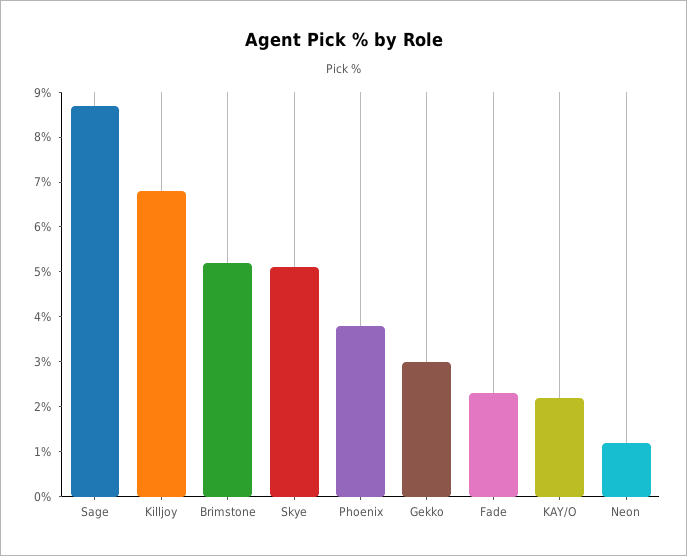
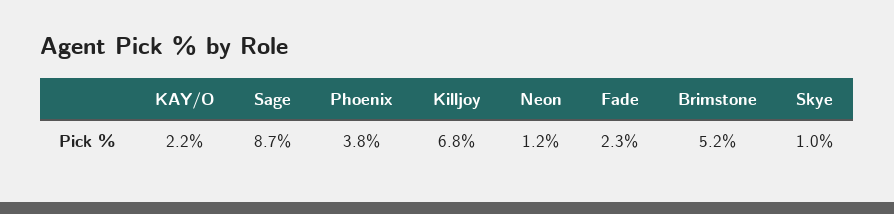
  {
    "Sage": 8.7,
    "Killjoy": 6.8,
    "Brimstone": 5.2,
-   "Skye": 5,
+   "Skye": 1,
    "Phoenix": 3.8,
-   "Gekko": 3,
    "Fade": 2.3,
    "KAY/O": 2.2,
    "Neon": 1.2
  }

